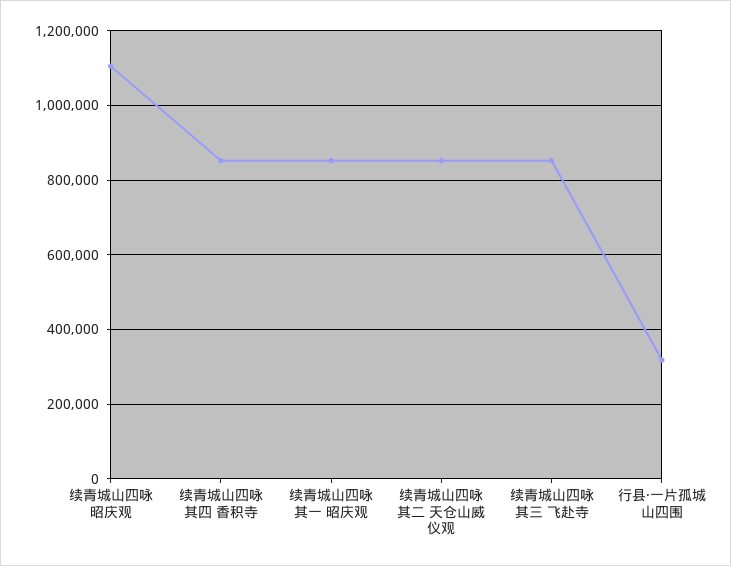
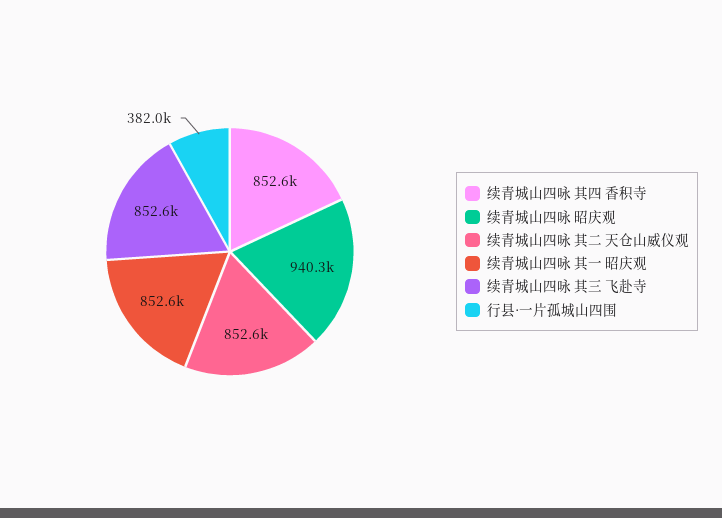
  {
-   "续青城山四咏 昭庆观": 1100000,
+   "续青城山四咏 昭庆观": 940300,
    "续青城山四咏 其四 香积寺": 852600,
    "续青城山四咏 其一 昭庆观": 852600,
    "续青城山四咏 其二 天仓山威仪观": 852600,
    "续青城山四咏 其三 飞赴寺": 852600,
-   "行县·一片孤城山四围": 320000
+   "行县·一片孤城山四围": 382000
  }

